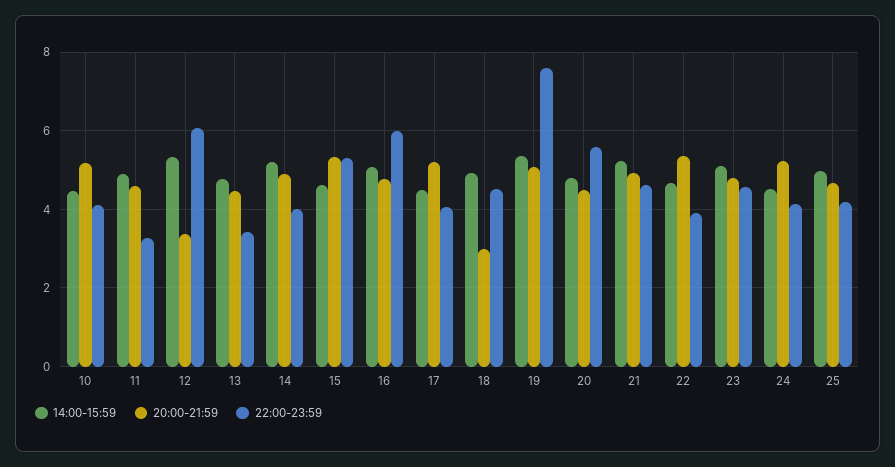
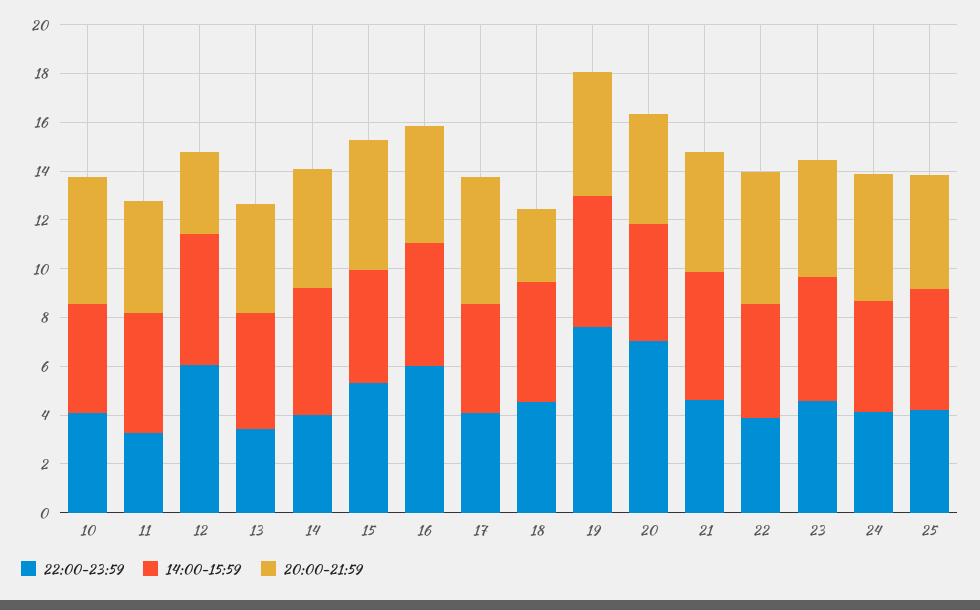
  {
    "14:00-15:59": {
      "10": 4.4,
      "11": 5,
      "12": 5.4,
      "13": 4.8,
      "14": 5.2,
      "15": 4.6,
      "16": 5,
      "17": 4.6,
      "18": 5,
      "19": 5.4,
      "20": 4.8,
      "21": 5.2,
      "22": 4.6,
      "23": 5.2,
      "24": 4.6,
      "25": 5
    },
    "20:00-21:59": {
      "10": 5.2,
      "11": 4.6,
      "12": 3.4,
      "13": 4.4,
      "14": 5,
      "15": 5.4,
      "16": 4.8,
      "17": 5.2,
      "18": 3,
      "19": 5,
      "20": 4.6,
      "21": 5,
      "22": 5.4,
      "23": 4.8,
      "24": 5.2,
      "25": 4.6
    },
    "22:00-23:59": {
      "10": 4.2,
      "11": 3.2,
      "12": 6,
      "13": 3.4,
      "14": 4,
      "15": 5.4,
      "16": 6,
      "17": 4,
      "18": 4.6,
      "19": 7.6,
-     "20": 5.6,
+     "20": 7,
      "21": 4.6,
      "22": 4,
      "23": 4.6,
      "24": 4.2,
      "25": 4.2
    }
  }

